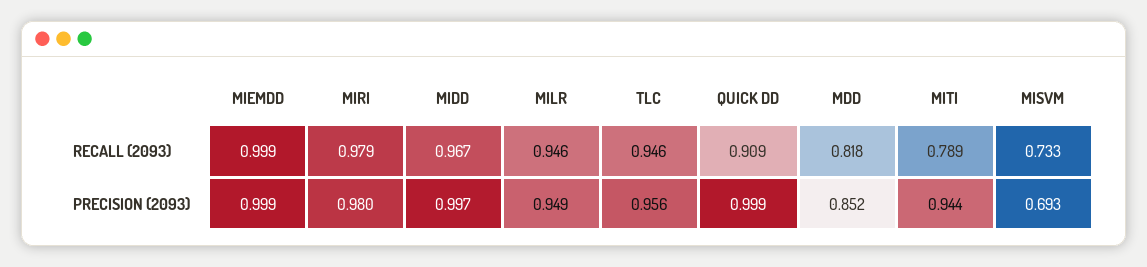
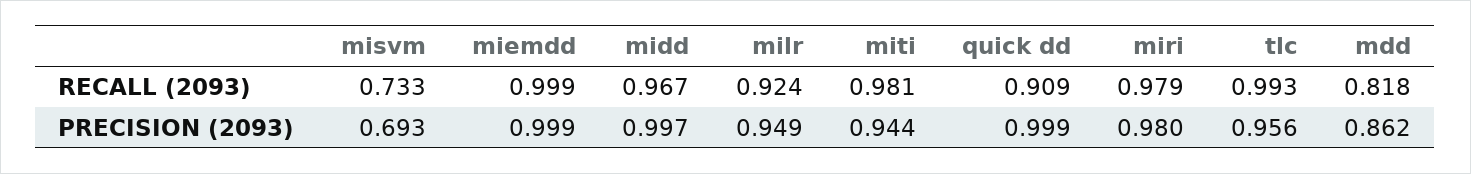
  {
    "MIEMDD": {
      "RECALL (2093)": 0.999,
      "PRECISION (2093)": 0.999
    },
    "MIRI": {
      "RECALL (2093)": 0.979,
      "PRECISION (2093)": 0.98
    },
    "MIDD": {
      "RECALL (2093)": 0.967,
      "PRECISION (2093)": 0.997
    },
    "MILR": {
-     "RECALL (2093)": 0.946,
+     "RECALL (2093)": 0.924,
      "PRECISION (2093)": 0.949
    },
    "TLC": {
-     "RECALL (2093)": 0.946,
+     "RECALL (2093)": 0.993,
      "PRECISION (2093)": 0.956
    },
    "QUICK DD": {
      "RECALL (2093)": 0.909,
      "PRECISION (2093)": 0.999
    },
    "MDD": {
      "RECALL (2093)": 0.818,
-     "PRECISION (2093)": 0.852
+     "PRECISION (2093)": 0.862
    },
    "MITI": {
-     "RECALL (2093)": 0.789,
+     "RECALL (2093)": 0.981,
      "PRECISION (2093)": 0.944
    },
    "MISVM": {
      "RECALL (2093)": 0.733,
      "PRECISION (2093)": 0.693
    }
  }

